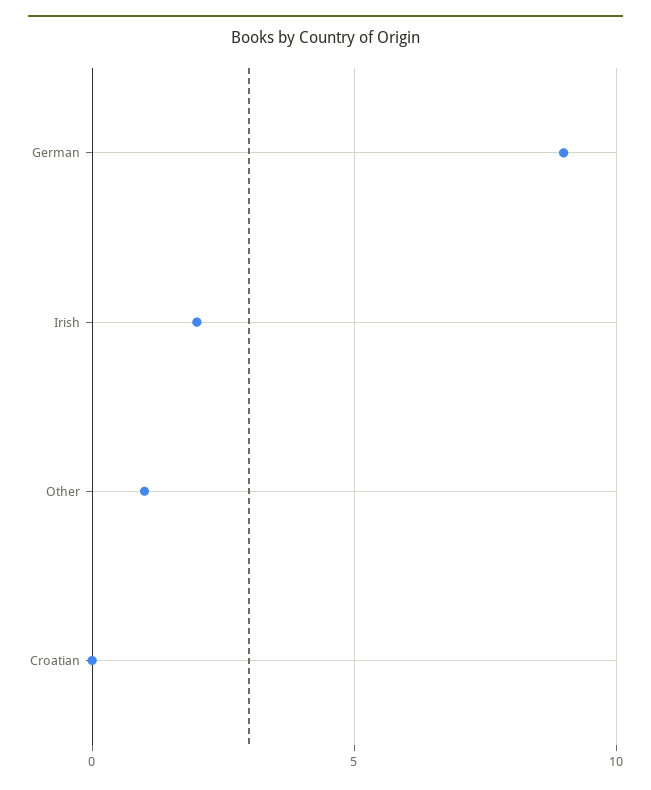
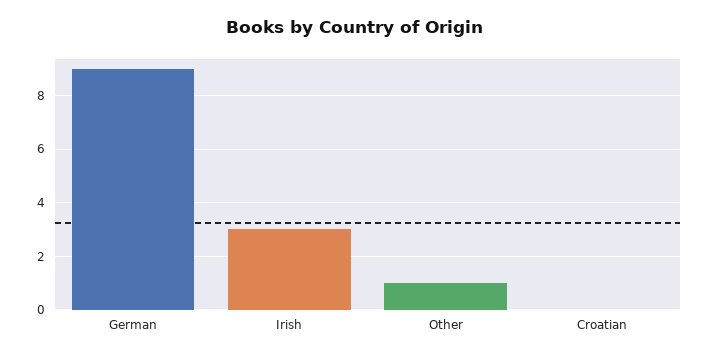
  {
    "German": 9,
-   "Irish": 2,
+   "Irish": 3,
    "Other": 1,
    "Croatian": 0
  }

